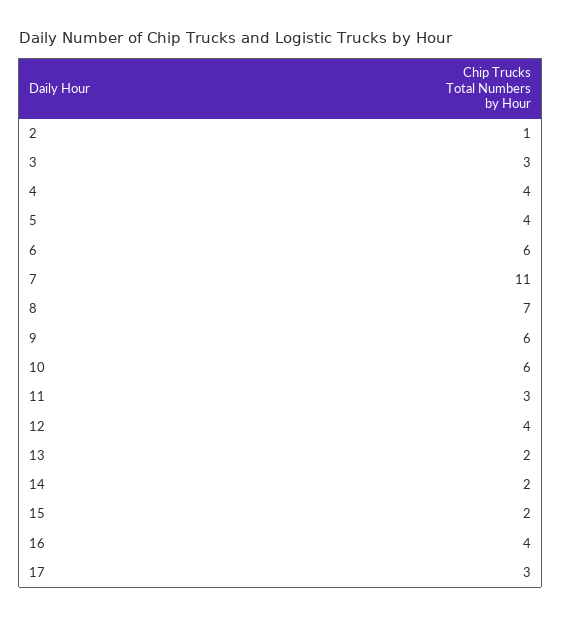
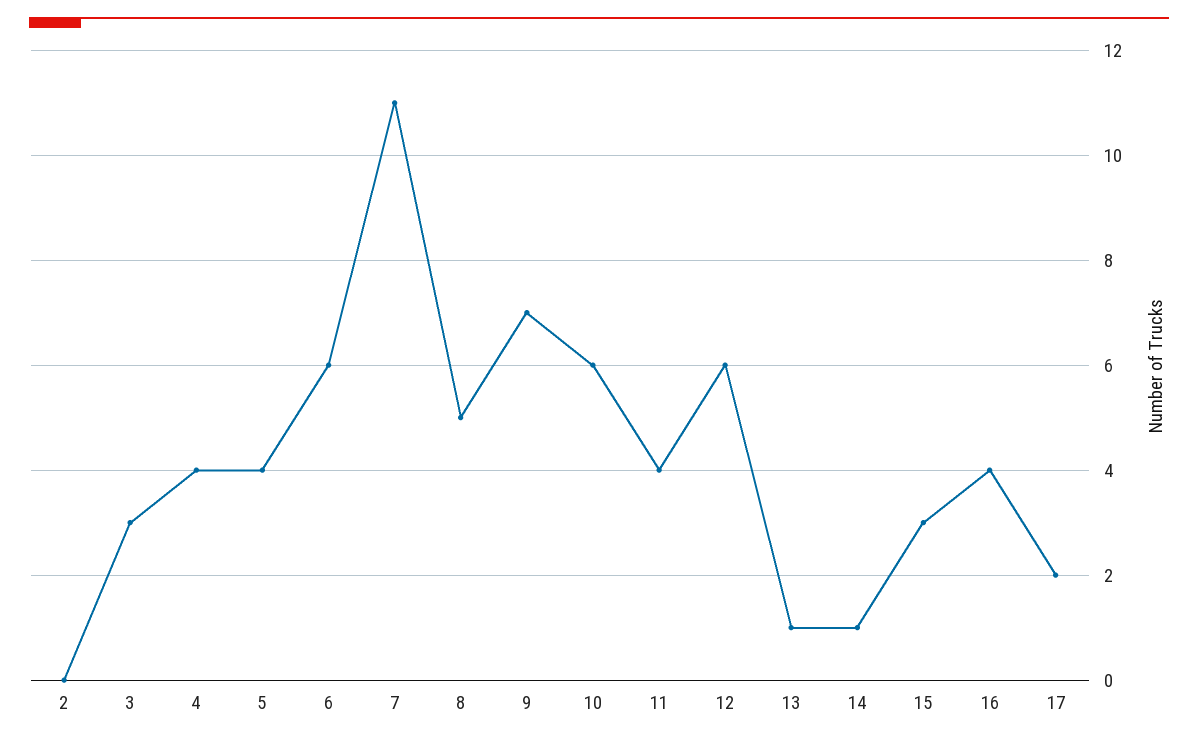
  {
-   "2": 1,
+   "2": 0,
    "3": 3,
    "4": 4,
    "5": 4,
    "6": 6,
    "7": 11,
-   "8": 7,
+   "8": 5,
-   "9": 6,
+   "9": 7,
    "10": 6,
-   "11": 3,
+   "11": 4,
-   "12": 4,
+   "12": 6,
-   "13": 2,
+   "13": 1,
-   "14": 2,
+   "14": 1,
-   "15": 2,
+   "15": 3,
    "16": 4,
-   "17": 3
+   "17": 2
  }

